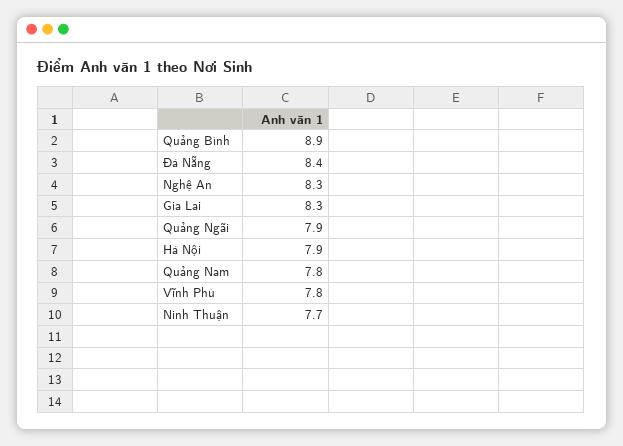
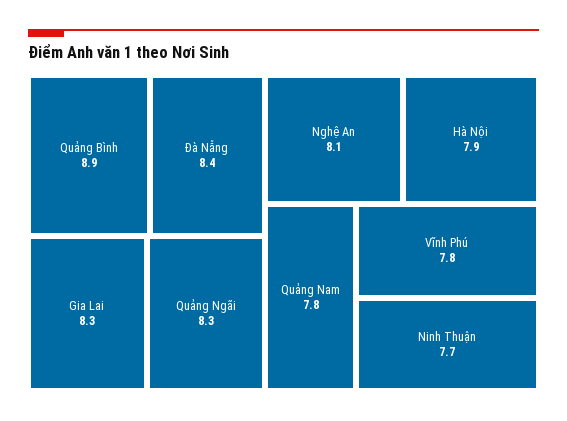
  {
    "Quảng Bình": 8.9,
    "Đà Nẵng": 8.4,
-   "Nghệ An": 8.3,
+   "Nghệ An": 8.1,
    "Gia Lai": 8.3,
-   "Quảng Ngãi": 7.9,
+   "Quảng Ngãi": 8.3,
    "Hà Nội": 7.9,
    "Quảng Nam": 7.8,
    "Vĩnh Phú": 7.8,
    "Ninh Thuận": 7.7
  }

